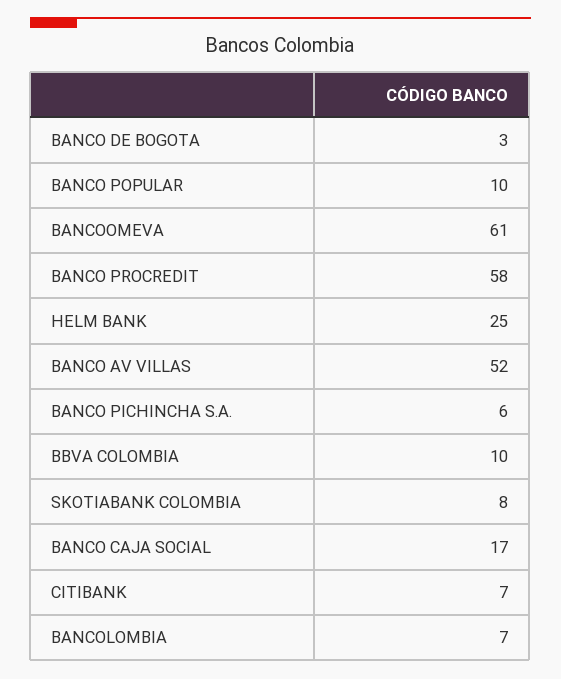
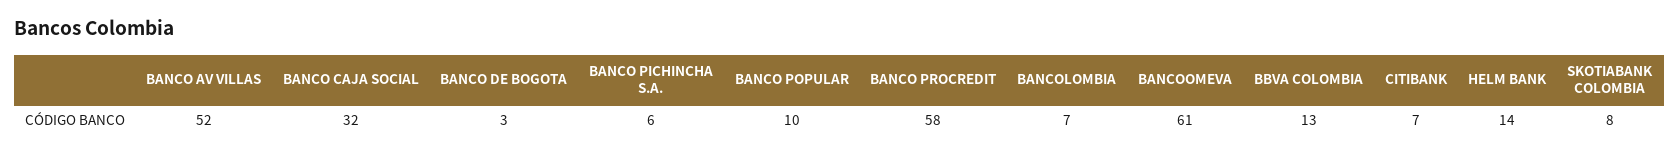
  {
    "BANCO DE BOGOTA": 3,
    "BANCO POPULAR": 10,
    "BANCOOMEVA": 61,
    "BANCO PROCREDIT": 58,
-   "HELM BANK": 25,
+   "HELM BANK": 14,
    "BANCO AV VILLAS": 52,
    "BANCO PICHINCHA S.A.": 6,
-   "BBVA COLOMBIA": 10,
+   "BBVA COLOMBIA": 13,
    "SKOTIABANK COLOMBIA": 8,
-   "BANCO CAJA SOCIAL": 17,
+   "BANCO CAJA SOCIAL": 32,
    "CITIBANK": 7,
    "BANCOLOMBIA": 7
  }

